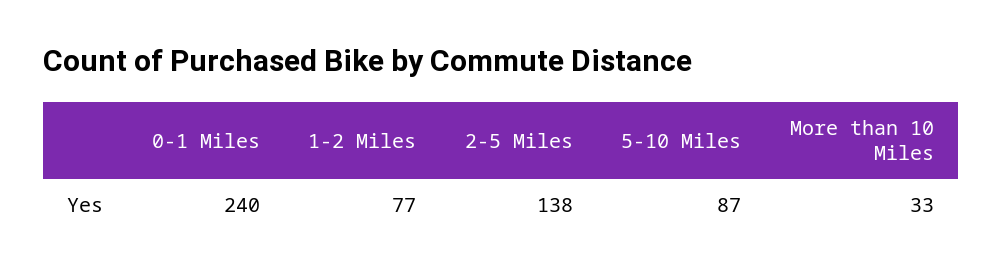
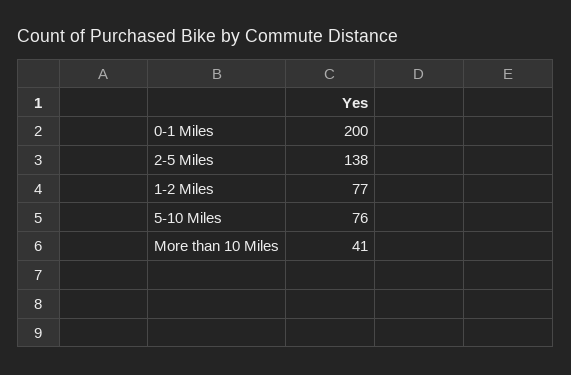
  {
-   "0-1 Miles": 240,
+   "0-1 Miles": 200,
    "1-2 Miles": 77,
    "2-5 Miles": 138,
-   "5-10 Miles": 87,
+   "5-10 Miles": 76,
-   "More than 10 Miles": 33
+   "More than 10 Miles": 41
  }

